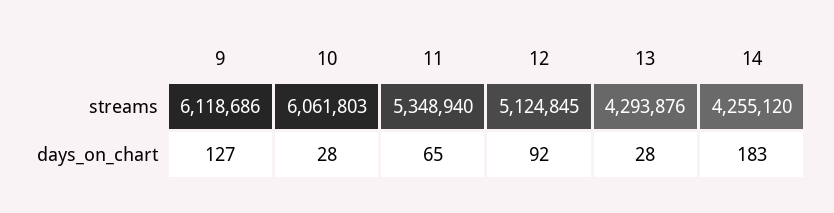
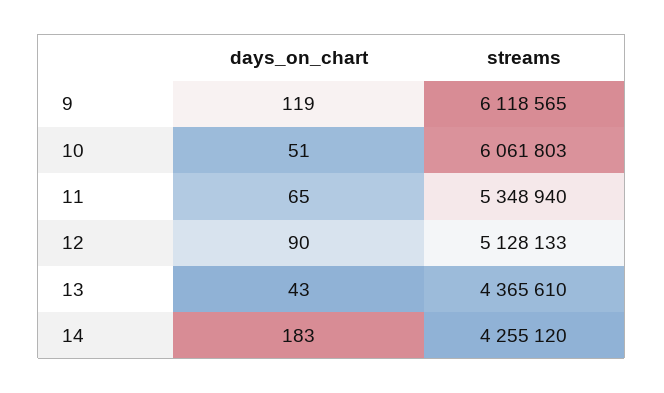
  {
    "9": {
-     "streams": 6118686,
+     "streams": 6118565,
-     "days_on_chart": 127
+     "days_on_chart": 119
    },
    "10": {
      "streams": 6061803,
-     "days_on_chart": 28
+     "days_on_chart": 51
    },
    "11": {
      "streams": 5348940,
      "days_on_chart": 65
    },
    "12": {
-     "streams": 5124845,
+     "streams": 5128133,
-     "days_on_chart": 92
+     "days_on_chart": 90
    },
    "13": {
-     "streams": 4293876,
+     "streams": 4365610,
-     "days_on_chart": 28
+     "days_on_chart": 43
    },
    "14": {
      "streams": 4255120,
      "days_on_chart": 183
    }
  }

